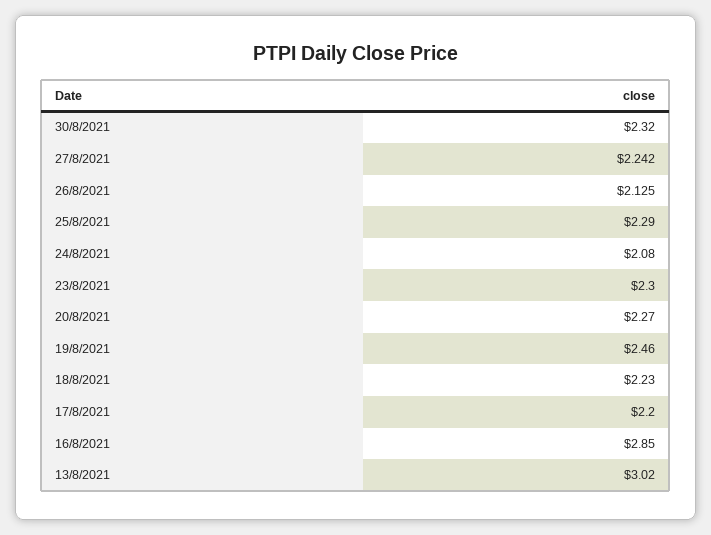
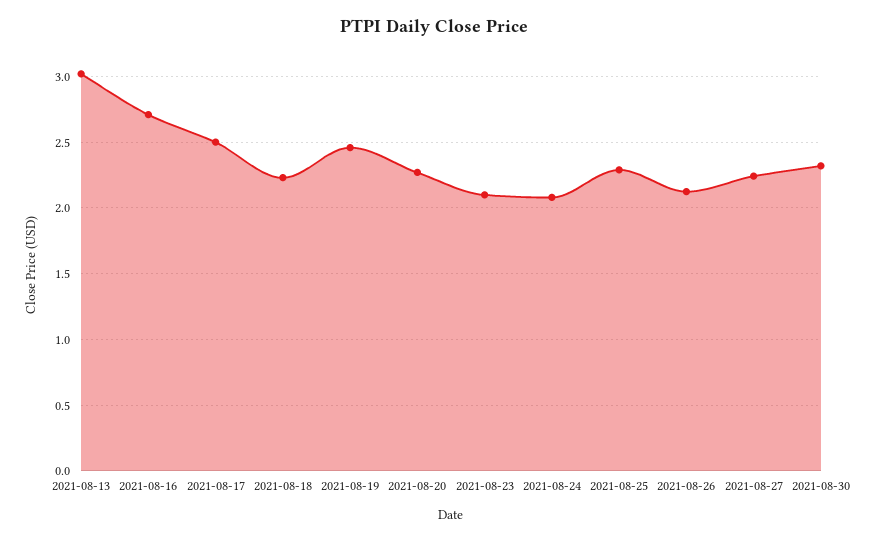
  {
    "30/8/2021": 2.32,
    "27/8/2021": 2.242,
    "26/8/2021": 2.125,
    "25/8/2021": 2.29,
    "24/8/2021": 2.08,
-   "23/8/2021": 2.3,
+   "23/8/2021": 2.1,
    "20/8/2021": 2.27,
    "19/8/2021": 2.46,
    "18/8/2021": 2.23,
-   "17/8/2021": 2.2,
+   "17/8/2021": 2.5,
-   "16/8/2021": 2.85,
+   "16/8/2021": 2.7,
    "13/8/2021": 3.02
  }

